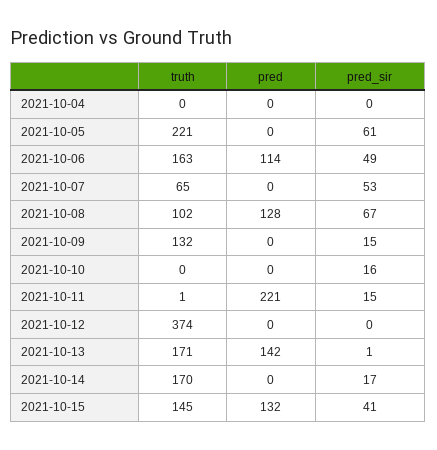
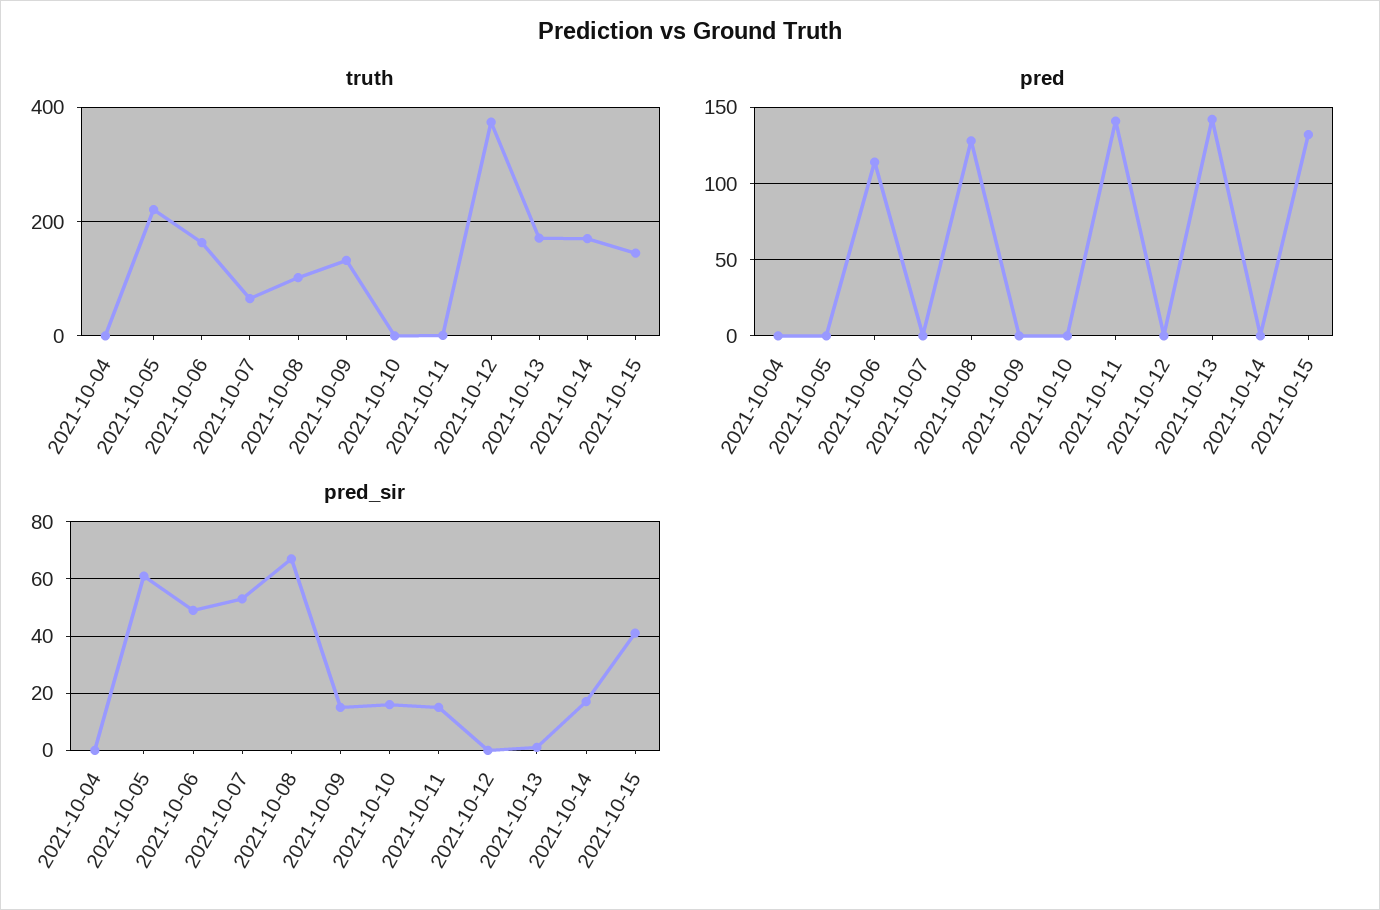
  {
    "truth": {
      "2021-10-04": 0,
      "2021-10-05": 221,
      "2021-10-06": 163,
      "2021-10-07": 65,
      "2021-10-08": 102,
      "2021-10-09": 132,
      "2021-10-10": 0,
      "2021-10-11": 1,
      "2021-10-12": 374,
      "2021-10-13": 171,
      "2021-10-14": 170,
      "2021-10-15": 145
    },
    "pred": {
      "2021-10-04": 0,
      "2021-10-05": 0,
      "2021-10-06": 114,
      "2021-10-07": 0,
      "2021-10-08": 128,
      "2021-10-09": 0,
      "2021-10-10": 0,
-     "2021-10-11": 221,
+     "2021-10-11": 140,
      "2021-10-12": 0,
      "2021-10-13": 142,
      "2021-10-14": 0,
      "2021-10-15": 132
    },
    "pred_sir": {
      "2021-10-04": 0,
      "2021-10-05": 61,
      "2021-10-06": 49,
      "2021-10-07": 53,
      "2021-10-08": 67,
      "2021-10-09": 15,
      "2021-10-10": 16,
      "2021-10-11": 15,
      "2021-10-12": 0,
      "2021-10-13": 1,
      "2021-10-14": 17,
      "2021-10-15": 41
    }
  }

